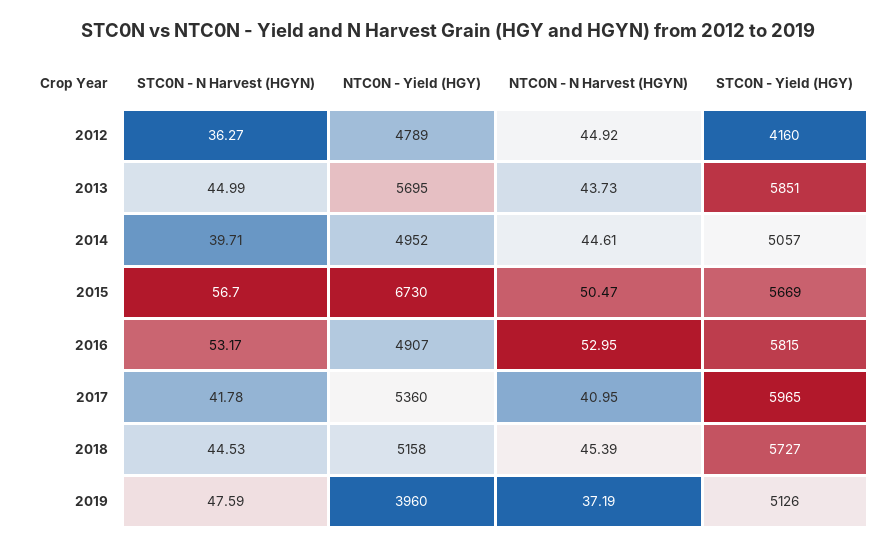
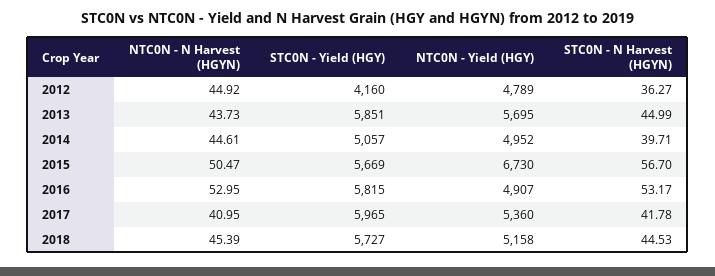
  {
    "STC0N - N Harvest (HGYN)": {
      "2012": 36.27,
      "2013": 44.99,
      "2014": 39.71,
      "2015": 56.7,
      "2016": 53.17,
      "2017": 41.78,
-     "2018": 44.53,
+     "2018": 44.53
-     "2019": 47.59
    },
    "NTC0N - Yield (HGY)": {
      "2012": 4789,
      "2013": 5695,
      "2014": 4952,
      "2015": 6730,
      "2016": 4907,
      "2017": 5360,
-     "2018": 5158,
+     "2018": 5158
-     "2019": 3960
    },
    "NTC0N - N Harvest (HGYN)": {
      "2012": 44.92,
      "2013": 43.73,
      "2014": 44.61,
      "2015": 50.47,
      "2016": 52.95,
      "2017": 40.95,
-     "2018": 45.39,
+     "2018": 45.39
-     "2019": 37.19
    },
    "STC0N - Yield (HGY)": {
      "2012": 4160,
      "2013": 5851,
      "2014": 5057,
      "2015": 5669,
      "2016": 5815,
      "2017": 5965,
-     "2018": 5727,
+     "2018": 5727
-     "2019": 5126
    }
  }

